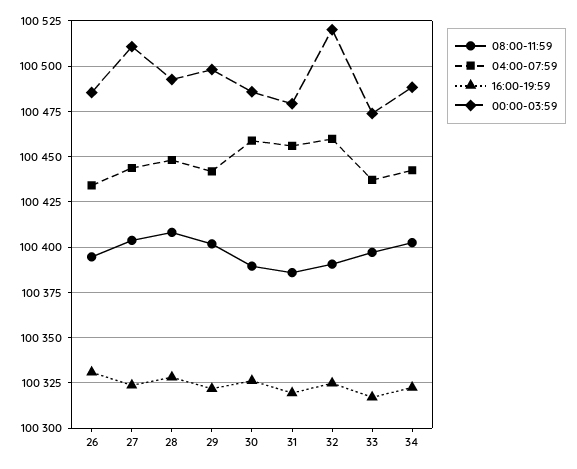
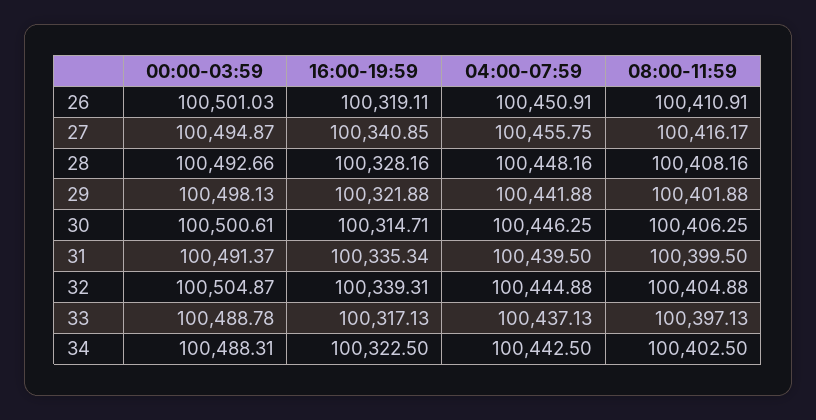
  {
    "08:00-11:59": {
-     "26": 100395,
+     "26": 100410.91,
-     "27": 100405,
+     "27": 100416.17,
      "28": 100408.16,
      "29": 100401.88,
-     "30": 100390,
+     "30": 100406.25,
-     "31": 100385,
+     "31": 100399.5,
-     "32": 100390,
+     "32": 100404.88,
      "33": 100397.13,
      "34": 100402.5
    },
    "04:00-07:59": {
-     "26": 100435,
+     "26": 100450.91,
-     "27": 100445,
+     "27": 100455.75,
      "28": 100448.16,
      "29": 100441.88,
-     "30": 100460,
+     "30": 100446.25,
-     "31": 100455,
+     "31": 100439.5,
-     "32": 100460,
+     "32": 100444.88,
      "33": 100437.13,
      "34": 100442.5
    },
    "16:00-19:59": {
-     "26": 100330,
+     "26": 100319.11,
-     "27": 100325,
+     "27": 100340.85,
      "28": 100328.16,
      "29": 100321.88,
-     "30": 100325,
+     "30": 100314.71,
-     "31": 100320,
+     "31": 100335.34,
-     "32": 100325,
+     "32": 100339.31,
      "33": 100317.13,
      "34": 100322.5
    },
    "00:00-03:59": {
-     "26": 100485,
+     "26": 100501.03,
-     "27": 100510,
+     "27": 100494.87,
      "28": 100492.66,
      "29": 100498.13,
-     "30": 100485,
+     "30": 100500.61,
-     "31": 100480,
+     "31": 100491.37,
-     "32": 100520,
+     "32": 100504.87,
-     "33": 100475,
+     "33": 100488.78,
      "34": 100488.31
    }
  }

